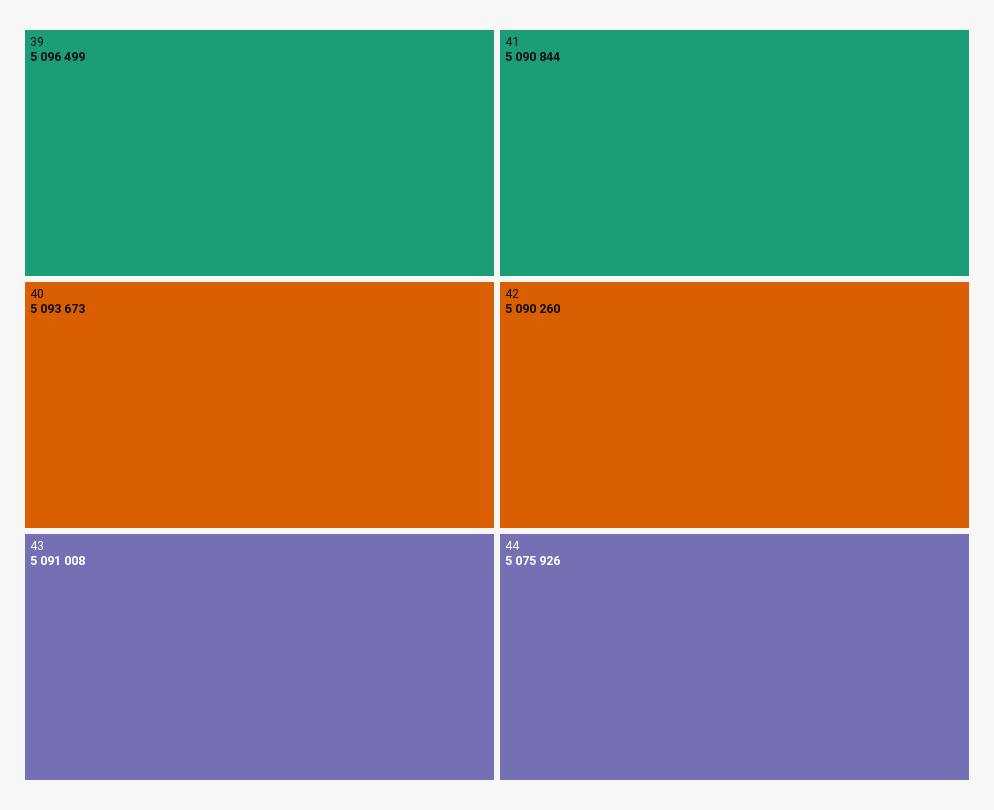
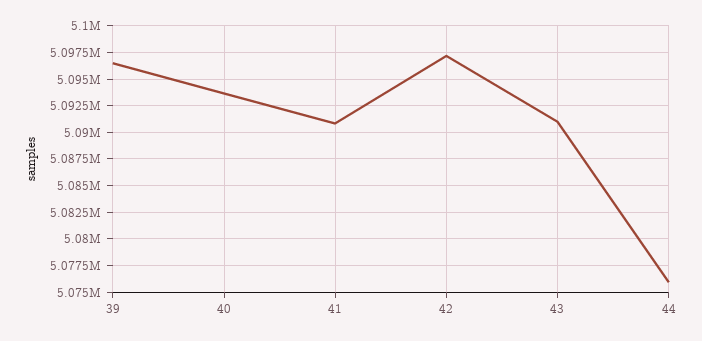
  {
    "39": 5096499,
    "40": 5093673,
    "43": 5091008,
    "41": 5090844,
-   "42": 5090260,
+   "42": 5097500,
    "44": 5075926
  }

